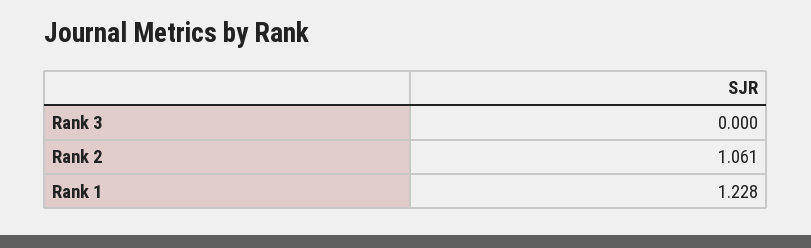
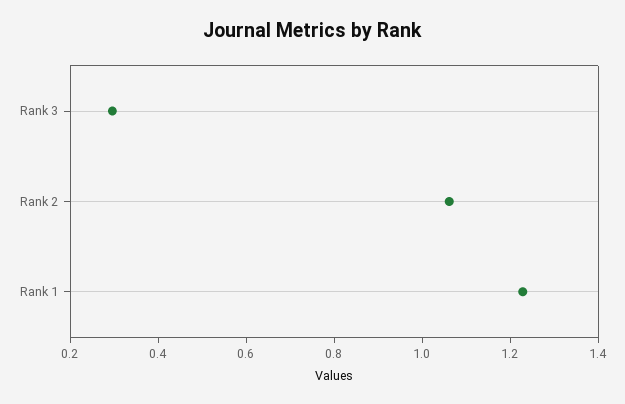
  {
-   "Rank 3": 0,
+   "Rank 3": 0.3,
    "Rank 2": 1.061,
    "Rank 1": 1.228
  }

